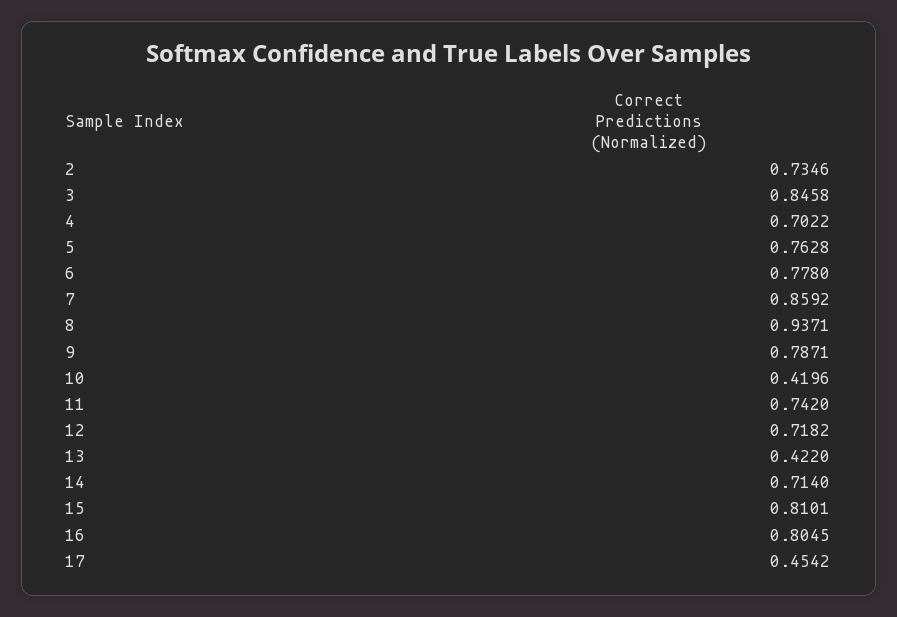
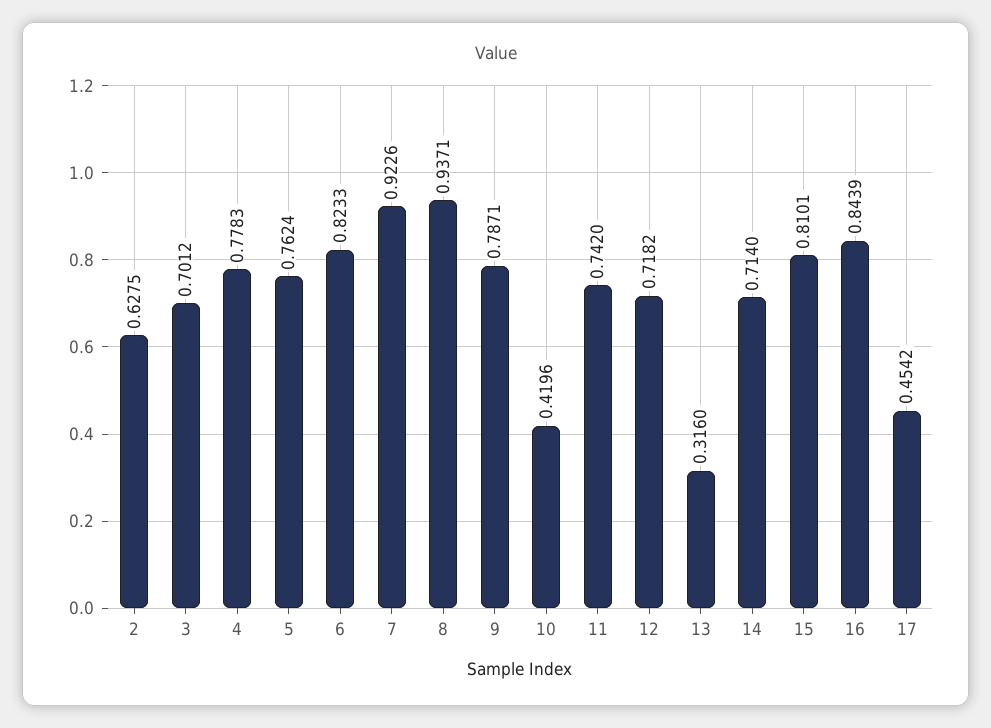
  {
-   "2": 0.7346,
+   "2": 0.6275,
-   "3": 0.8458,
+   "3": 0.7012,
-   "4": 0.7022,
+   "4": 0.7783,
-   "5": 0.7628,
+   "5": 0.7624,
-   "6": 0.778,
+   "6": 0.8233,
-   "7": 0.8592,
+   "7": 0.9226,
    "8": 0.9371,
    "9": 0.7871,
    "10": 0.4196,
    "11": 0.742,
    "12": 0.7182,
-   "13": 0.422,
+   "13": 0.316,
    "14": 0.714,
    "15": 0.8101,
-   "16": 0.8045,
+   "16": 0.8439,
    "17": 0.4542
  }

